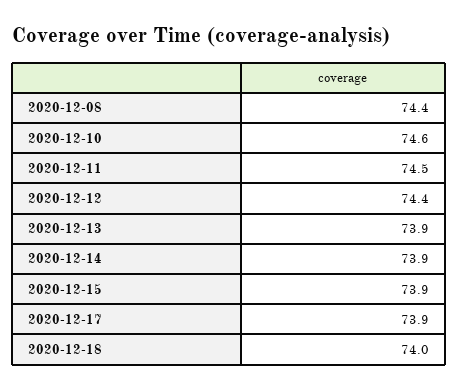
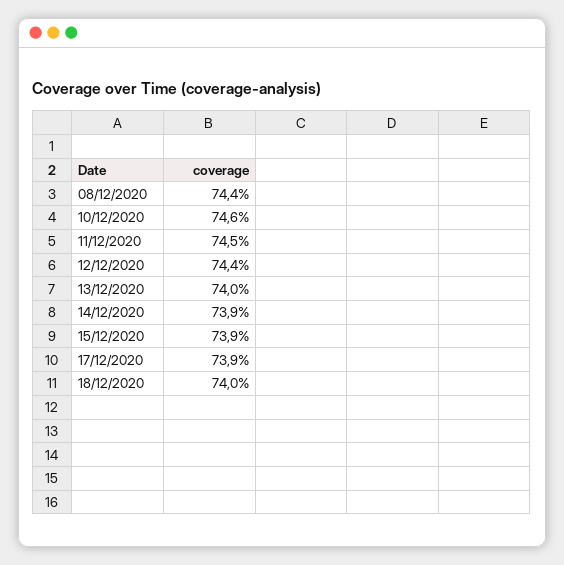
  {
    "2020-12-08": 74.4,
    "2020-12-10": 74.6,
    "2020-12-11": 74.5,
    "2020-12-12": 74.4,
-   "2020-12-13": 73.9,
+   "2020-12-13": 74,
    "2020-12-14": 73.9,
    "2020-12-15": 73.9,
    "2020-12-17": 73.9,
    "2020-12-18": 74
  }

